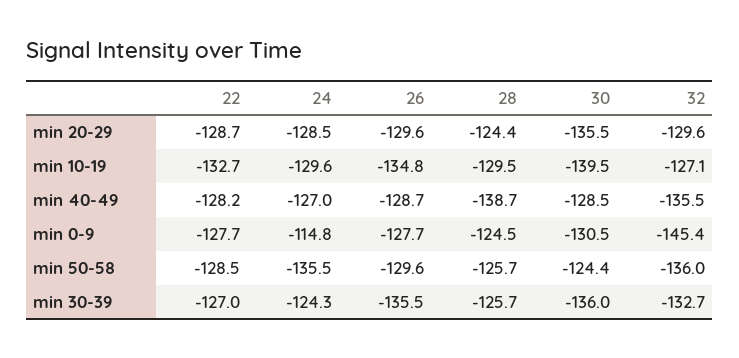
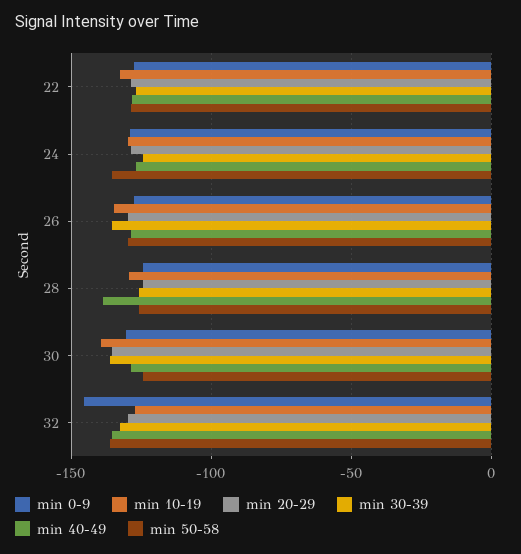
  {
    "min 20-29": {
      "22": -128.7,
      "24": -128.5,
      "26": -129.6,
      "28": -124.4,
      "30": -135.5,
      "32": -129.6
    },
    "min 10-19": {
      "22": -132.7,
      "24": -129.6,
      "26": -134.8,
      "28": -129.5,
      "30": -139.5,
      "32": -127.1
    },
    "min 40-49": {
      "22": -128.2,
      "24": -127,
      "26": -128.7,
      "28": -138.7,
      "30": -128.5,
      "32": -135.5
    },
    "min 0-9": {
      "22": -127.7,
-     "24": -114.8,
+     "24": -130,
      "26": -127.7,
      "28": -124.5,
      "30": -130.5,
      "32": -145.4
    },
    "min 50-58": {
      "22": -128.5,
      "24": -135.5,
      "26": -129.6,
      "28": -125.7,
      "30": -124.4,
      "32": -136
    },
    "min 30-39": {
      "22": -127,
      "24": -124.3,
      "26": -135.5,
      "28": -125.7,
      "30": -136,
      "32": -132.7
    }
  }

